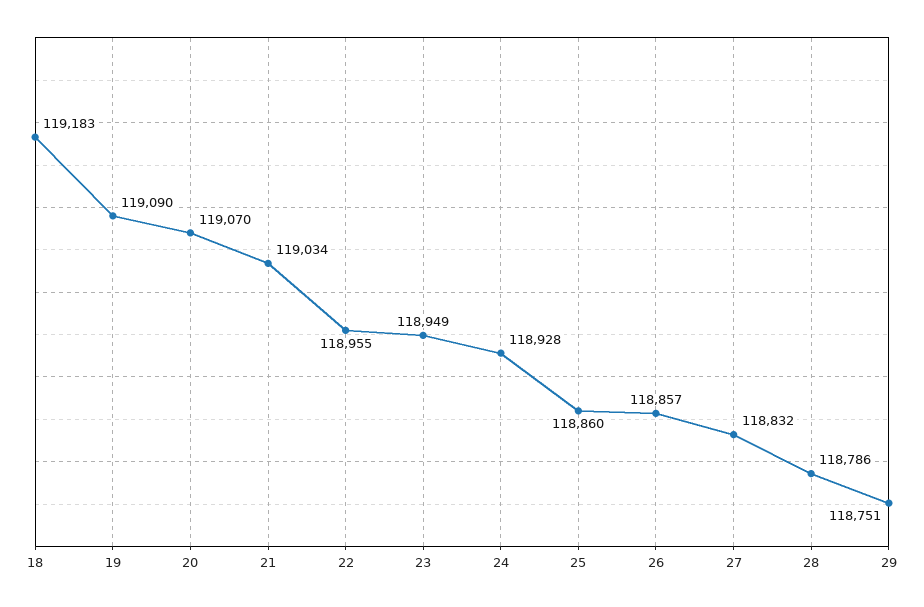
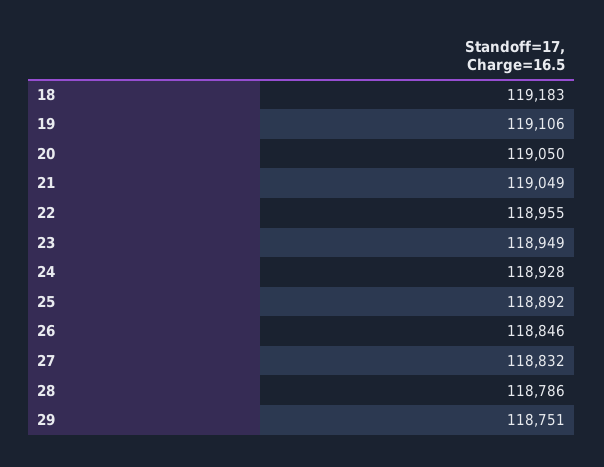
  {
    "18": 119183,
-   "19": 119090,
+   "19": 119106,
-   "20": 119070,
+   "20": 119050,
-   "21": 119034,
+   "21": 119049,
    "22": 118955,
    "23": 118949,
    "24": 118928,
-   "25": 118860,
+   "25": 118892,
-   "26": 118857,
+   "26": 118846,
    "27": 118832,
    "28": 118786,
    "29": 118751
  }

